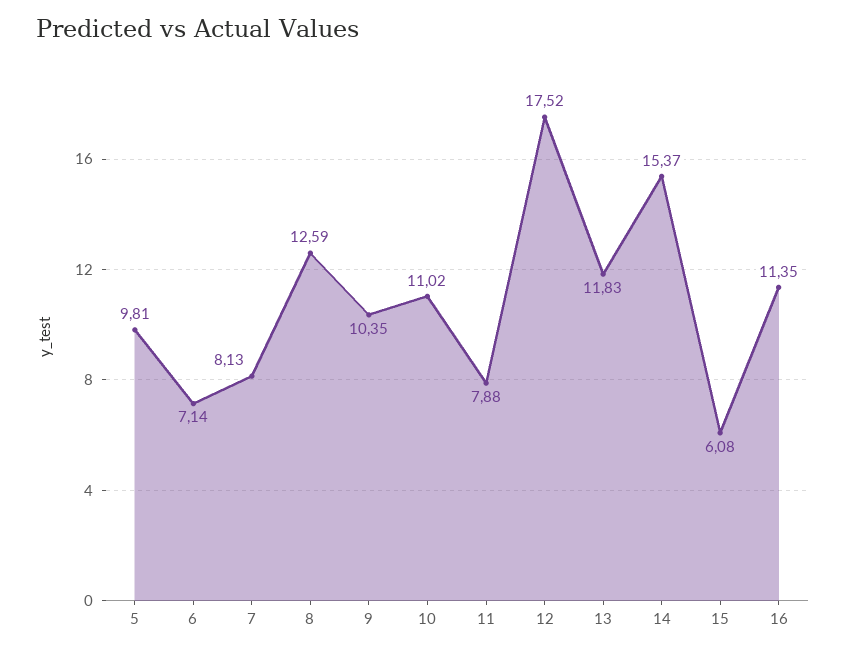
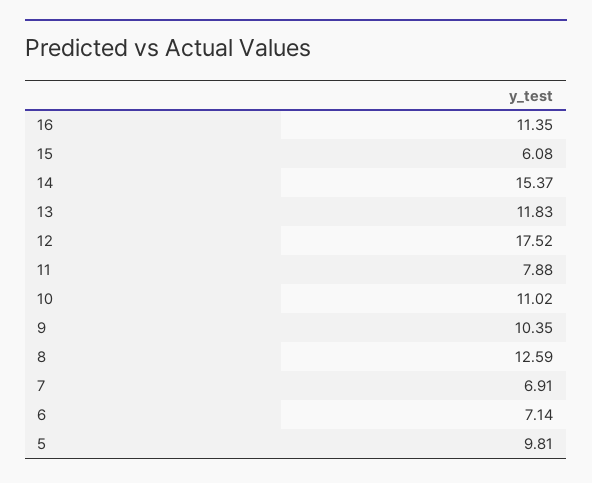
  {
    "5": 9.81,
    "6": 7.14,
-   "7": 8.13,
+   "7": 6.91,
    "8": 12.59,
    "9": 10.35,
    "10": 11.02,
    "11": 7.88,
    "12": 17.52,
    "13": 11.83,
    "14": 15.37,
    "15": 6.08,
    "16": 11.35
  }

